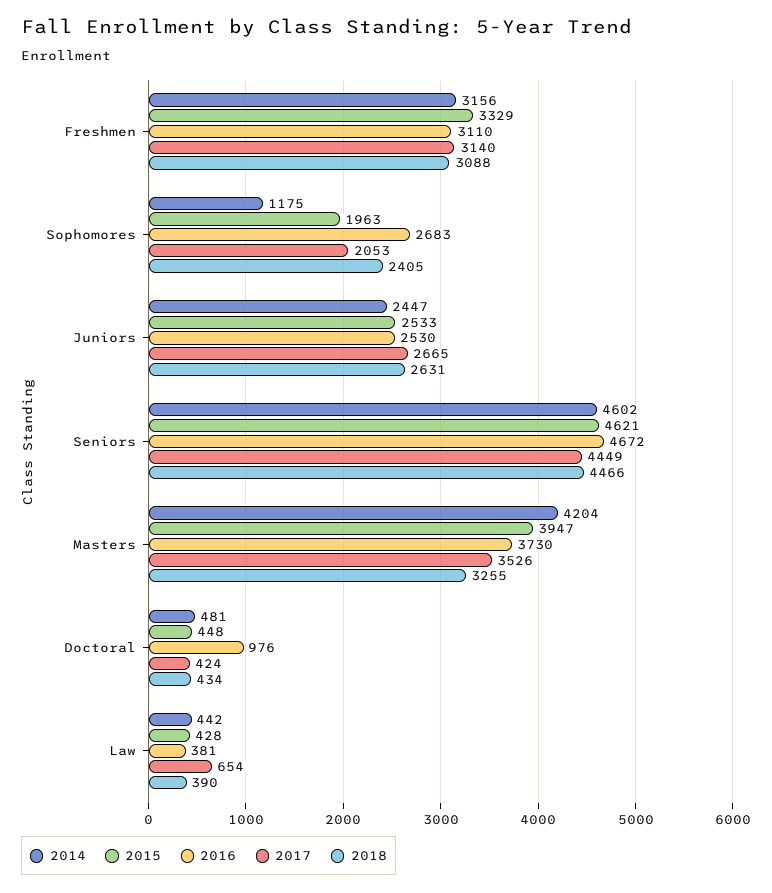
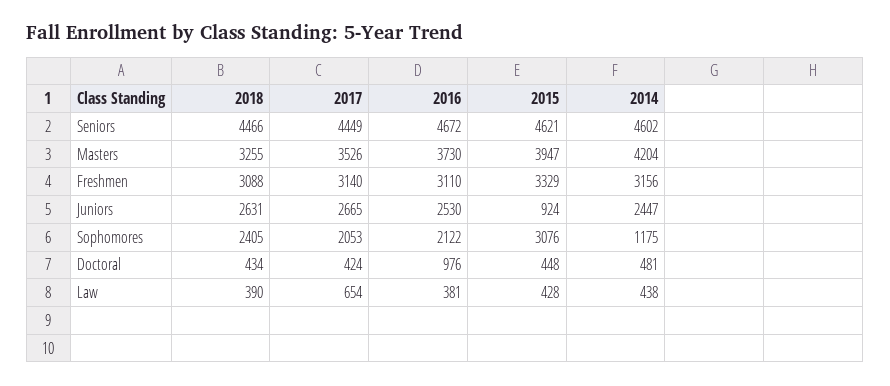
  {
    "2014": {
      "Freshmen": 3156,
      "Sophomores": 1175,
      "Juniors": 2447,
      "Seniors": 4602,
      "Masters": 4204,
      "Doctoral": 481,
-     "Law": 442
+     "Law": 438
    },
    "2015": {
      "Freshmen": 3329,
-     "Sophomores": 1963,
+     "Sophomores": 3076,
-     "Juniors": 2533,
+     "Juniors": 924,
      "Seniors": 4621,
      "Masters": 3947,
      "Doctoral": 448,
      "Law": 428
    },
    "2016": {
      "Freshmen": 3110,
-     "Sophomores": 2683,
+     "Sophomores": 2122,
      "Juniors": 2530,
      "Seniors": 4672,
      "Masters": 3730,
      "Doctoral": 976,
      "Law": 381
    },
    "2017": {
      "Freshmen": 3140,
      "Sophomores": 2053,
      "Juniors": 2665,
      "Seniors": 4449,
      "Masters": 3526,
      "Doctoral": 424,
      "Law": 654
    },
    "2018": {
      "Freshmen": 3088,
      "Sophomores": 2405,
      "Juniors": 2631,
      "Seniors": 4466,
      "Masters": 3255,
      "Doctoral": 434,
      "Law": 390
    }
  }

